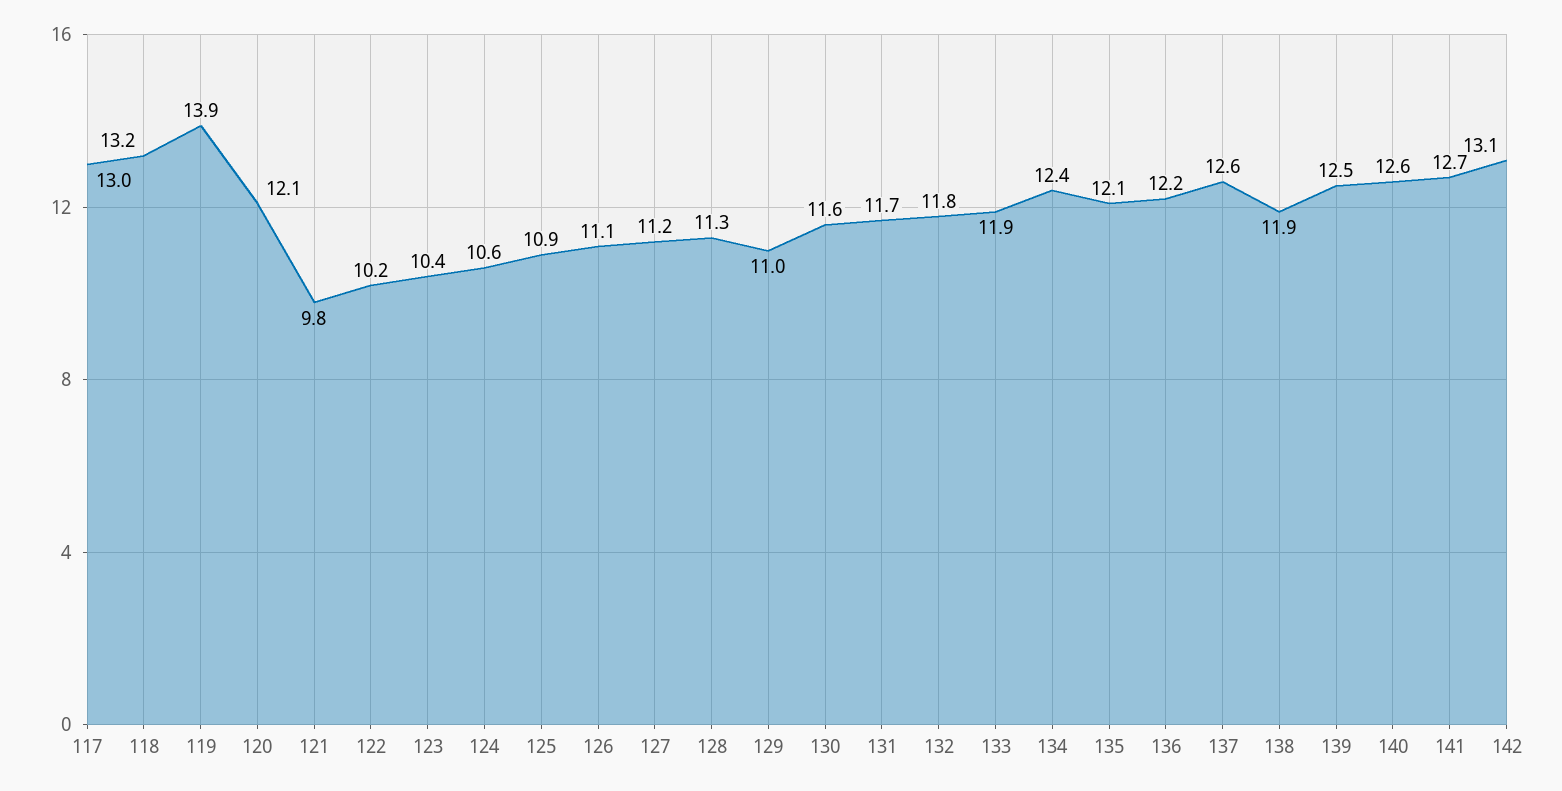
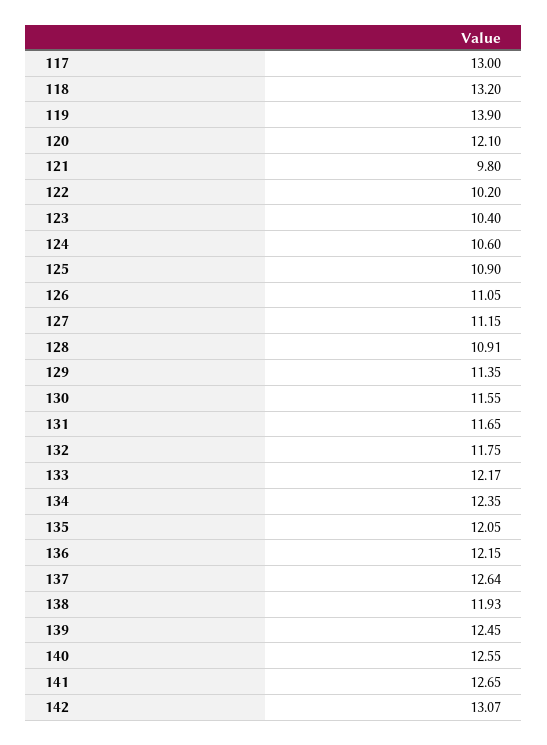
  {
    "117": 13,
    "118": 13.2,
    "119": 13.9,
    "120": 12.1,
    "121": 9.8,
    "122": 10.2,
    "123": 10.4,
    "124": 10.6,
    "125": 10.9,
    "126": 11.05,
    "127": 11.15,
-   "128": 11.3,
+   "128": 10.91,
-   "129": 11,
+   "129": 11.35,
    "130": 11.55,
    "131": 11.65,
    "132": 11.75,
-   "133": 11.9,
+   "133": 12.17,
    "134": 12.35,
    "135": 12.05,
    "136": 12.15,
    "137": 12.64,
    "138": 11.93,
    "139": 12.45,
    "140": 12.55,
    "141": 12.65,
    "142": 13.07
  }

